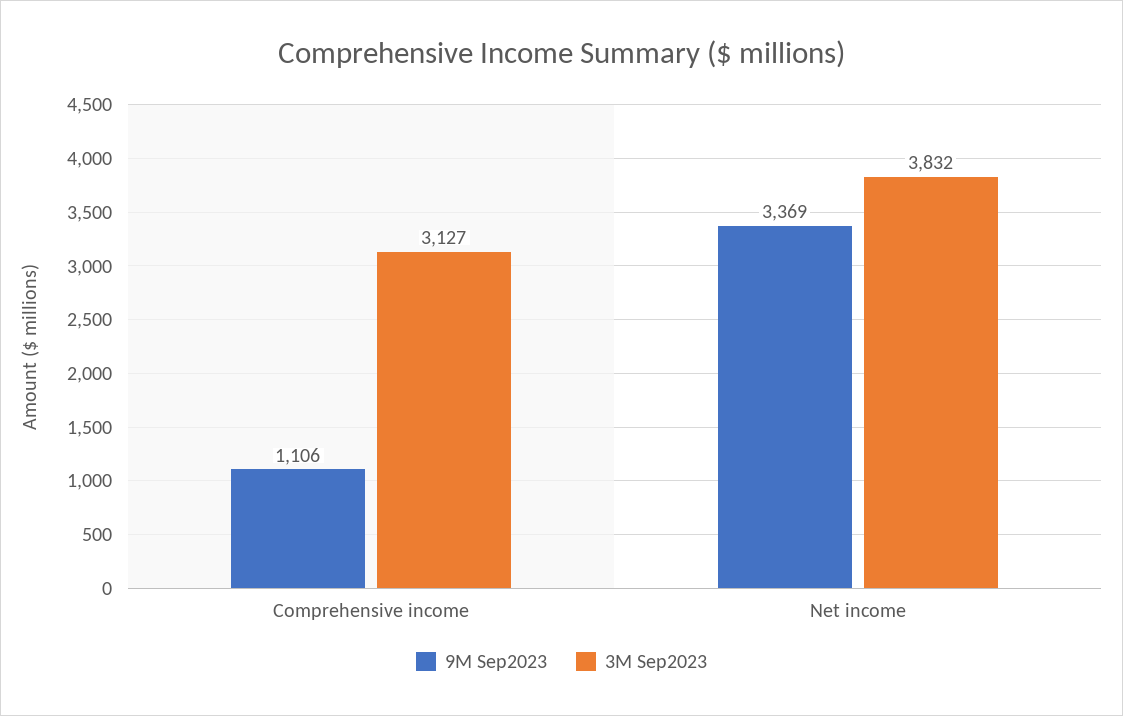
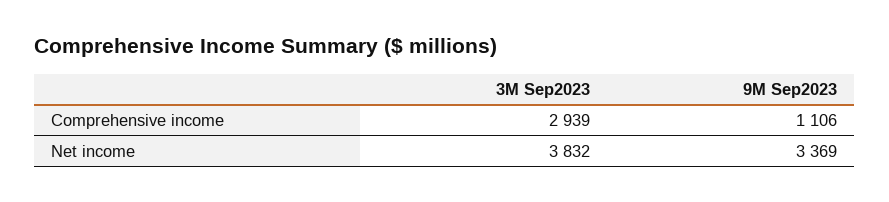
  {
    "9M Sep2023": {
      "Comprehensive income": 1106,
      "Net income": 3369
    },
    "3M Sep2023": {
-     "Comprehensive income": 3127,
+     "Comprehensive income": 2939,
      "Net income": 3832
    }
  }

